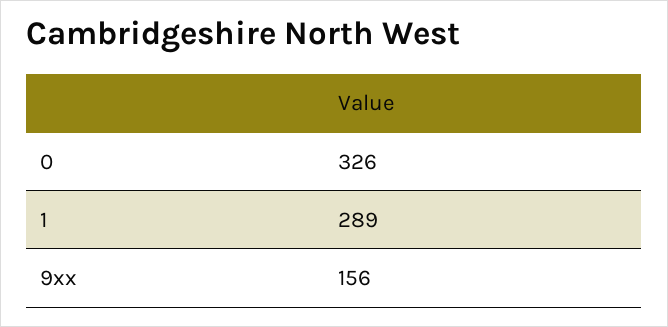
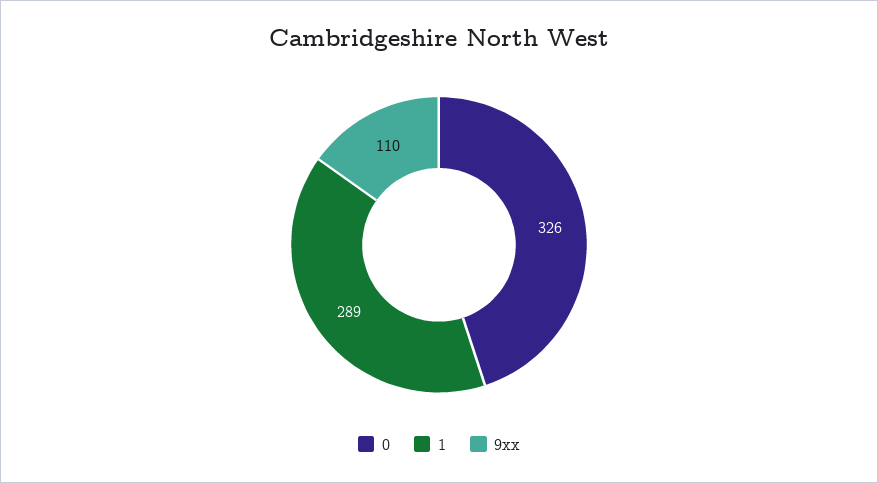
  {
    "0": 326,
    "1": 289,
-   "9xx": 156
+   "9xx": 110
  }

